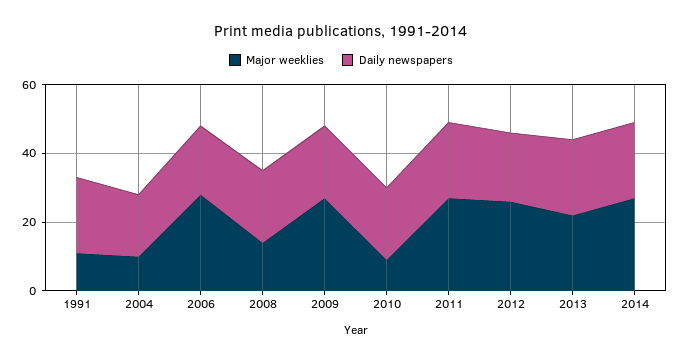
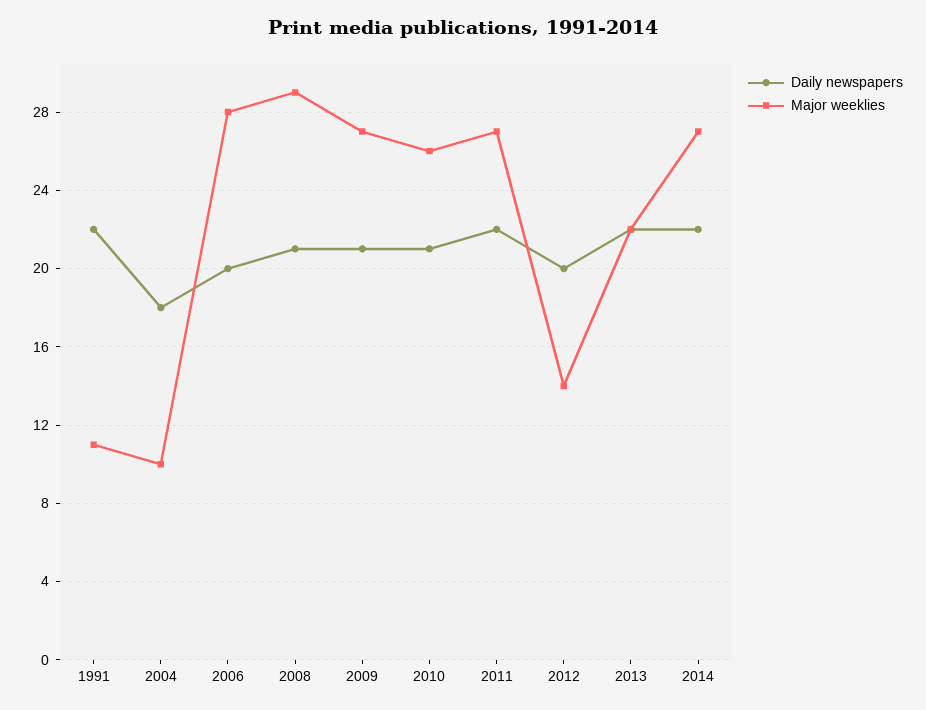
  {
    "Major weeklies": {
      "1991": 11,
      "2004": 10,
      "2006": 28,
-     "2008": 15,
+     "2008": 29,
      "2009": 27,
-     "2010": 10,
+     "2010": 26,
      "2011": 27,
-     "2012": 25,
+     "2012": 14,
      "2013": 22,
      "2014": 27
    },
    "Daily newspapers": {
      "1991": 22,
      "2004": 18,
      "2006": 20,
      "2008": 21,
      "2009": 21,
      "2010": 21,
      "2011": 22,
      "2012": 20,
      "2013": 22,
      "2014": 22
    }
  }

